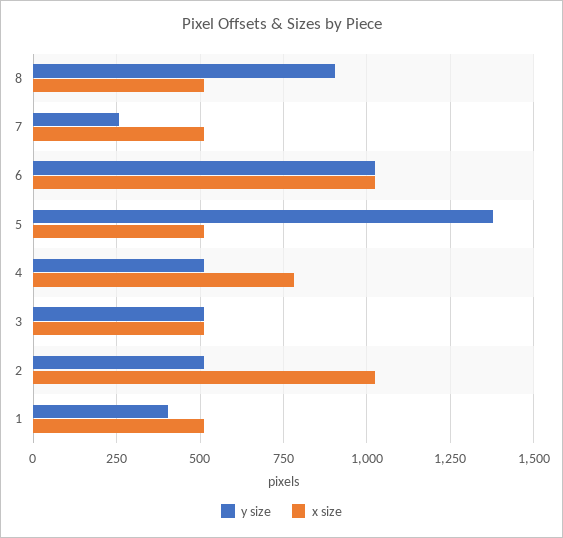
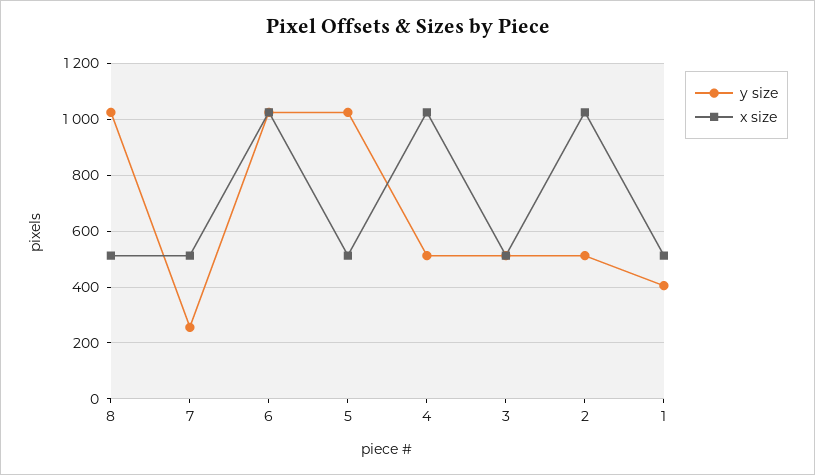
  {
    "y size": {
-     "8": 900,
+     "8": 1025,
      "7": 250,
      "6": 1025,
-     "5": 1375,
+     "5": 1025,
      "4": 500,
      "3": 500,
      "2": 500,
      "1": 400
    },
    "x size": {
      "8": 500,
      "7": 500,
      "6": 1025,
      "5": 500,
-     "4": 775,
+     "4": 1025,
      "3": 500,
      "2": 1025,
      "1": 500
    }
  }

